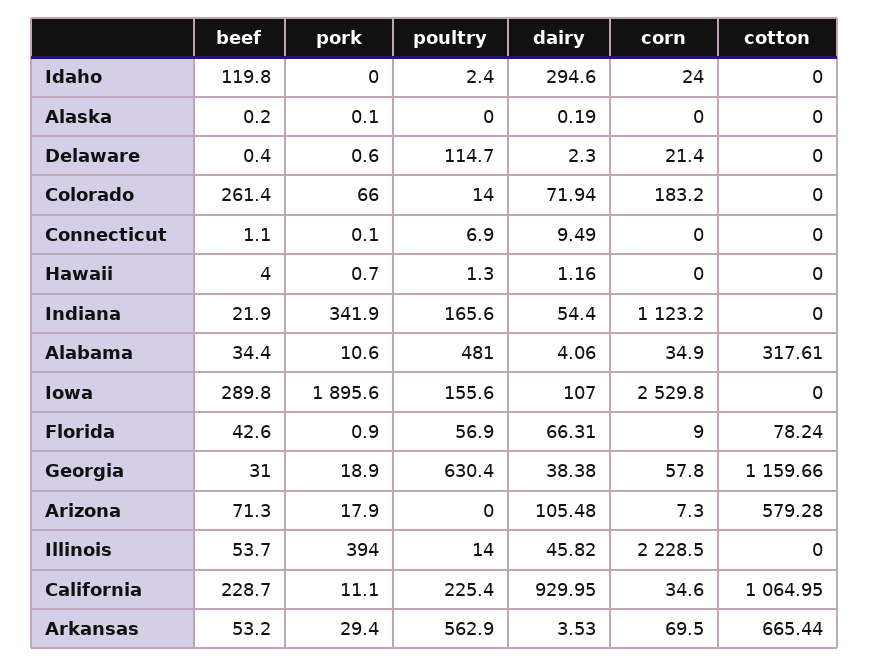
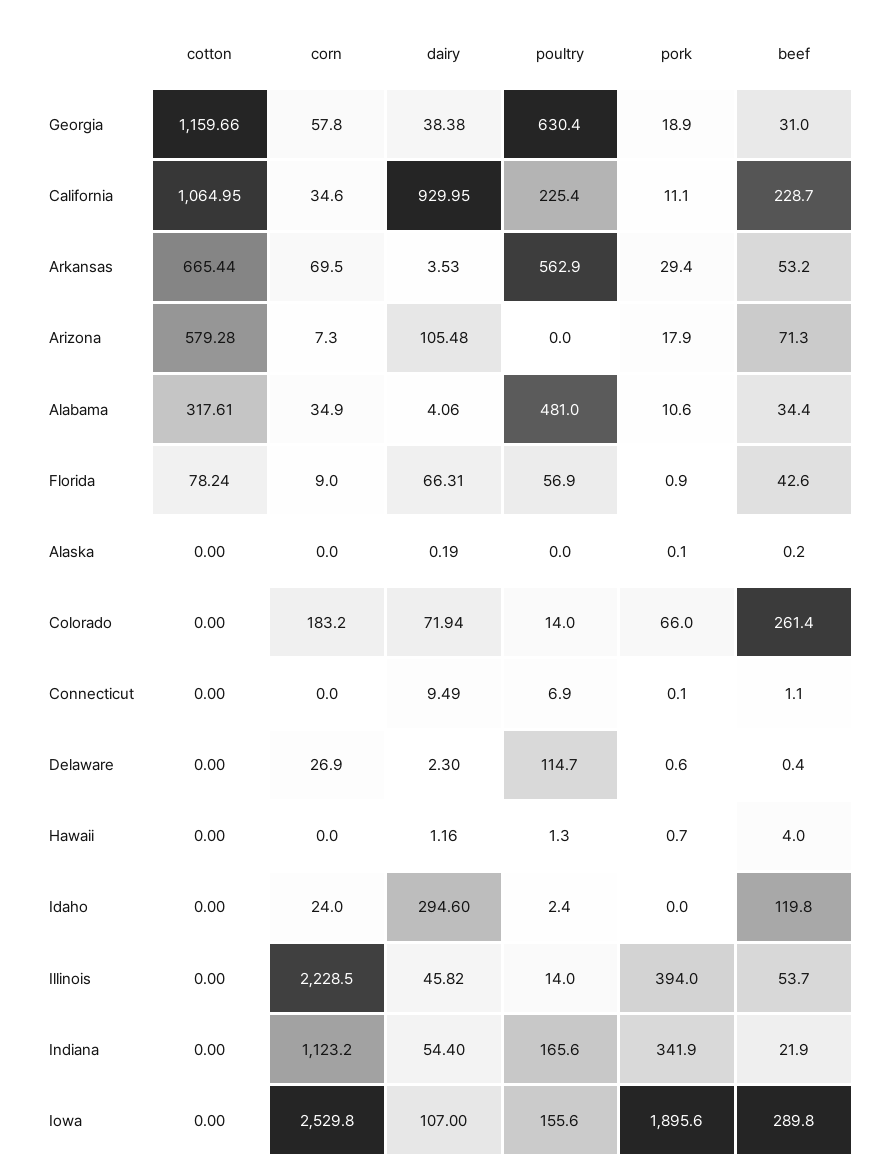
  {
    "beef": {
      "Idaho": 119.8,
      "Alaska": 0.2,
      "Delaware": 0.4,
      "Colorado": 261.4,
      "Connecticut": 1.1,
      "Hawaii": 4,
      "Indiana": 21.9,
      "Alabama": 34.4,
      "Iowa": 289.8,
      "Florida": 42.6,
      "Georgia": 31,
      "Arizona": 71.3,
      "Illinois": 53.7,
      "California": 228.7,
      "Arkansas": 53.2
    },
    "pork": {
      "Idaho": 0,
      "Alaska": 0.1,
      "Delaware": 0.6,
      "Colorado": 66,
      "Connecticut": 0.1,
      "Hawaii": 0.7,
      "Indiana": 341.9,
      "Alabama": 10.6,
      "Iowa": 1895.6,
      "Florida": 0.9,
      "Georgia": 18.9,
      "Arizona": 17.9,
      "Illinois": 394,
      "California": 11.1,
      "Arkansas": 29.4
    },
    "poultry": {
      "Idaho": 2.4,
      "Alaska": 0,
      "Delaware": 114.7,
      "Colorado": 14,
      "Connecticut": 6.9,
      "Hawaii": 1.3,
      "Indiana": 165.6,
      "Alabama": 481,
      "Iowa": 155.6,
      "Florida": 56.9,
      "Georgia": 630.4,
      "Arizona": 0,
      "Illinois": 14,
      "California": 225.4,
      "Arkansas": 562.9
    },
    "dairy": {
      "Idaho": 294.6,
      "Alaska": 0.19,
      "Delaware": 2.3,
      "Colorado": 71.94,
      "Connecticut": 9.49,
      "Hawaii": 1.16,
      "Indiana": 54.4,
      "Alabama": 4.06,
      "Iowa": 107,
      "Florida": 66.31,
      "Georgia": 38.38,
      "Arizona": 105.48,
      "Illinois": 45.82,
      "California": 929.95,
      "Arkansas": 3.53
    },
    "corn": {
      "Idaho": 24,
      "Alaska": 0,
-     "Delaware": 21.4,
+     "Delaware": 26.9,
      "Colorado": 183.2,
      "Connecticut": 0,
      "Hawaii": 0,
      "Indiana": 1123.2,
      "Alabama": 34.9,
      "Iowa": 2529.8,
      "Florida": 9,
      "Georgia": 57.8,
      "Arizona": 7.3,
      "Illinois": 2228.5,
      "California": 34.6,
      "Arkansas": 69.5
    },
    "cotton": {
      "Idaho": 0,
      "Alaska": 0,
      "Delaware": 0,
      "Colorado": 0,
      "Connecticut": 0,
      "Hawaii": 0,
      "Indiana": 0,
      "Alabama": 317.61,
      "Iowa": 0,
      "Florida": 78.24,
      "Georgia": 1159.66,
      "Arizona": 579.28,
      "Illinois": 0,
      "California": 1064.95,
      "Arkansas": 665.44
    }
  }

